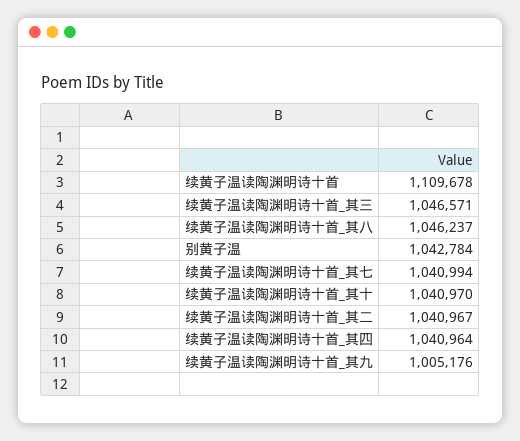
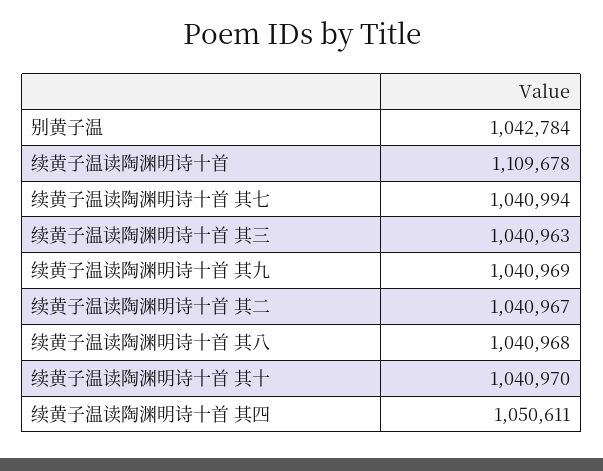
  {
    "续黄子温读陶渊明诗十首": 1109678,
-   "续黄子温读陶渊明诗十首_其三": 1046571,
+   "续黄子温读陶渊明诗十首_其三": 1040963,
-   "续黄子温读陶渊明诗十首_其八": 1046237,
+   "续黄子温读陶渊明诗十首_其八": 1040968,
    "别黄子温": 1042784,
    "续黄子温读陶渊明诗十首_其七": 1040994,
    "续黄子温读陶渊明诗十首_其十": 1040970,
    "续黄子温读陶渊明诗十首_其二": 1040967,
-   "续黄子温读陶渊明诗十首_其四": 1040964,
+   "续黄子温读陶渊明诗十首_其四": 1050611,
-   "续黄子温读陶渊明诗十首_其九": 1005176
+   "续黄子温读陶渊明诗十首_其九": 1040969
  }

